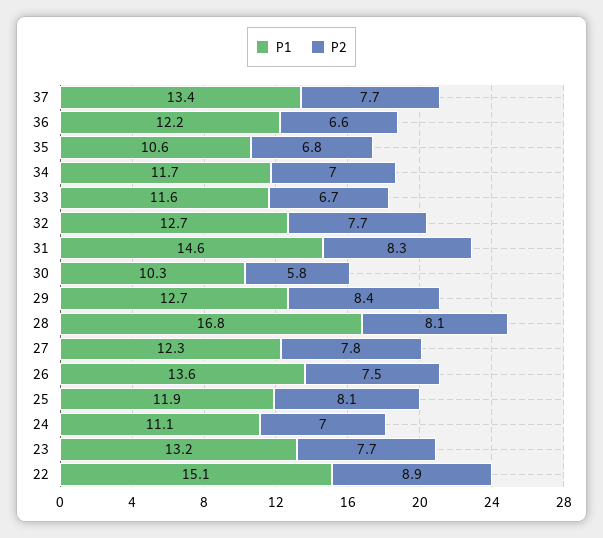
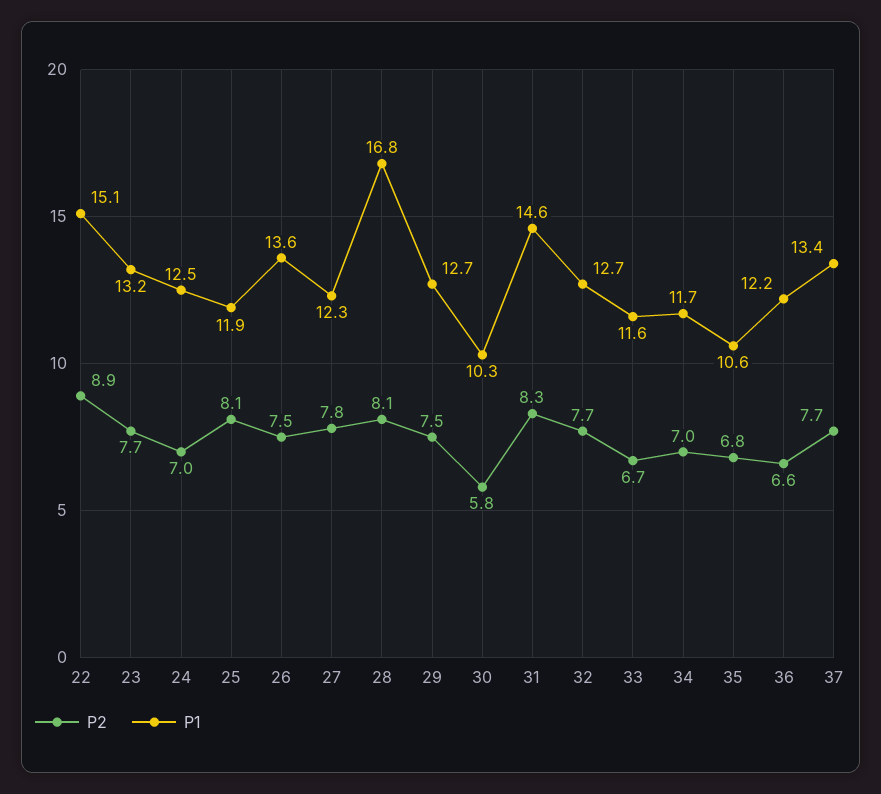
  {
    "P1": {
      "37": 13.4,
      "36": 12.2,
      "35": 10.6,
      "34": 11.7,
      "33": 11.6,
      "32": 12.7,
      "31": 14.6,
      "30": 10.3,
      "29": 12.7,
      "28": 16.8,
      "27": 12.3,
      "26": 13.6,
      "25": 11.9,
-     "24": 11.1,
+     "24": 12.5,
      "23": 13.2,
      "22": 15.1
    },
    "P2": {
      "37": 7.7,
      "36": 6.6,
      "35": 6.8,
      "34": 7,
      "33": 6.7,
      "32": 7.7,
      "31": 8.3,
      "30": 5.8,
-     "29": 8.4,
+     "29": 7.5,
      "28": 8.1,
      "27": 7.8,
      "26": 7.5,
      "25": 8.1,
      "24": 7,
      "23": 7.7,
      "22": 8.9
    }
  }

